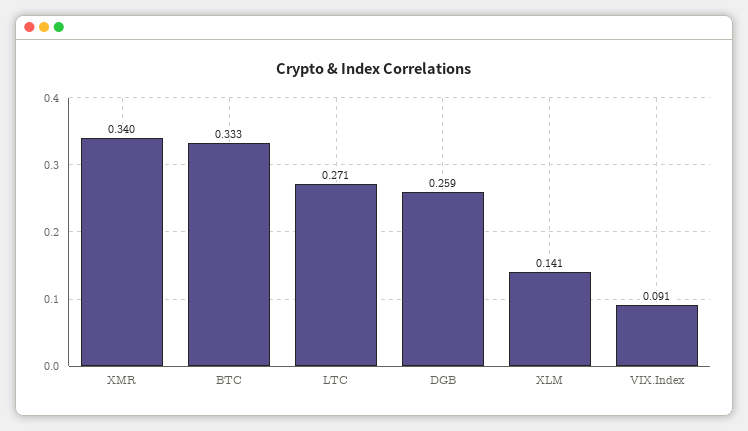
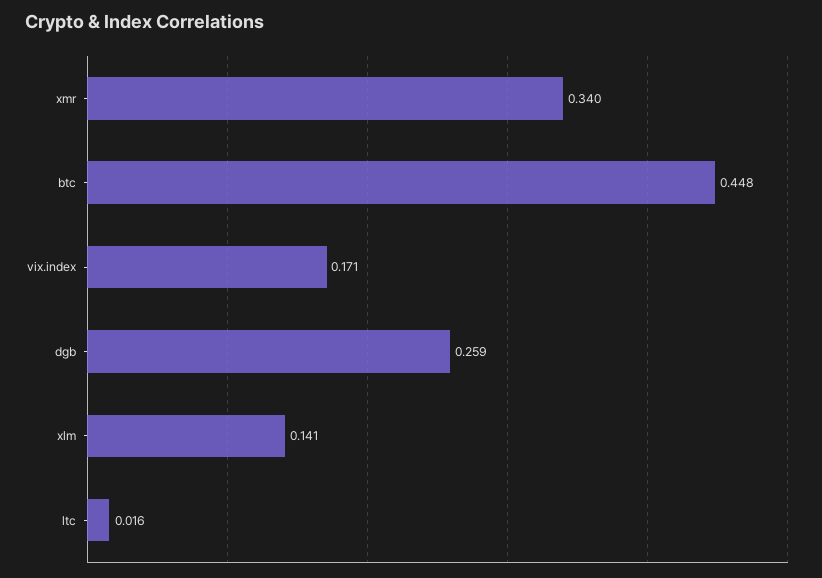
  {
    "XMR": 0.34,
-   "BTC": 0.333,
+   "BTC": 0.448,
-   "LTC": 0.271,
+   "LTC": 0.016,
    "DGB": 0.259,
    "XLM": 0.141,
-   "VIX.Index": 0.091
+   "VIX.Index": 0.171
  }

